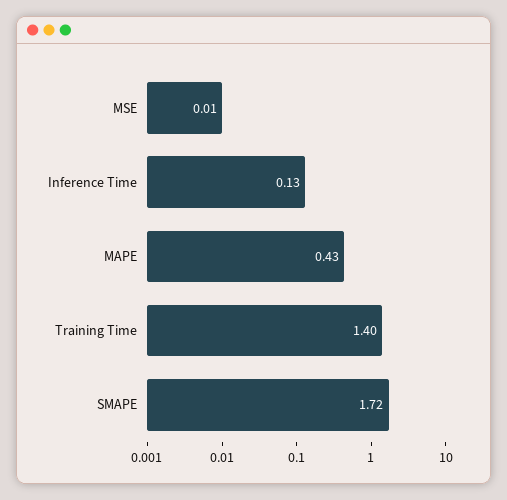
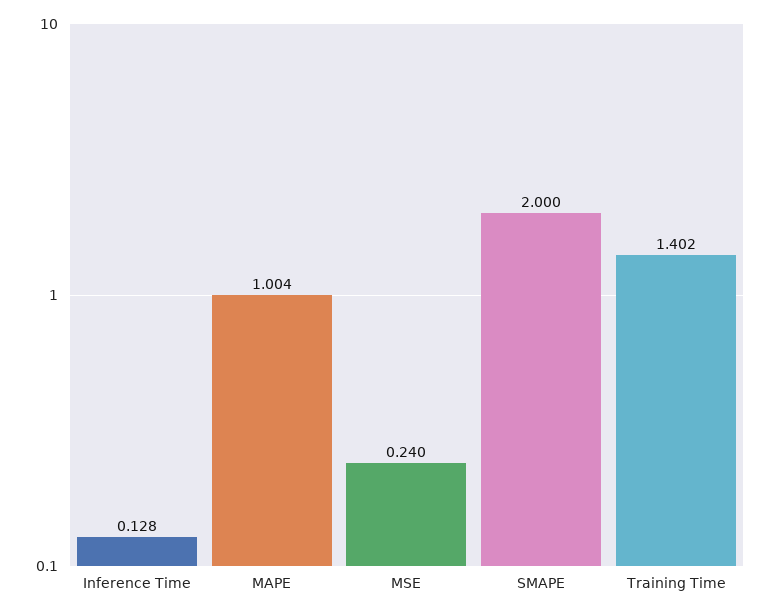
  {
-   "MSE": 0.01,
+   "MSE": 0.24,
    "Inference Time": 0.128,
-   "MAPE": 0.43,
+   "MAPE": 1.004,
    "Training Time": 1.402,
-   "SMAPE": 1.72
+   "SMAPE": 2
  }

